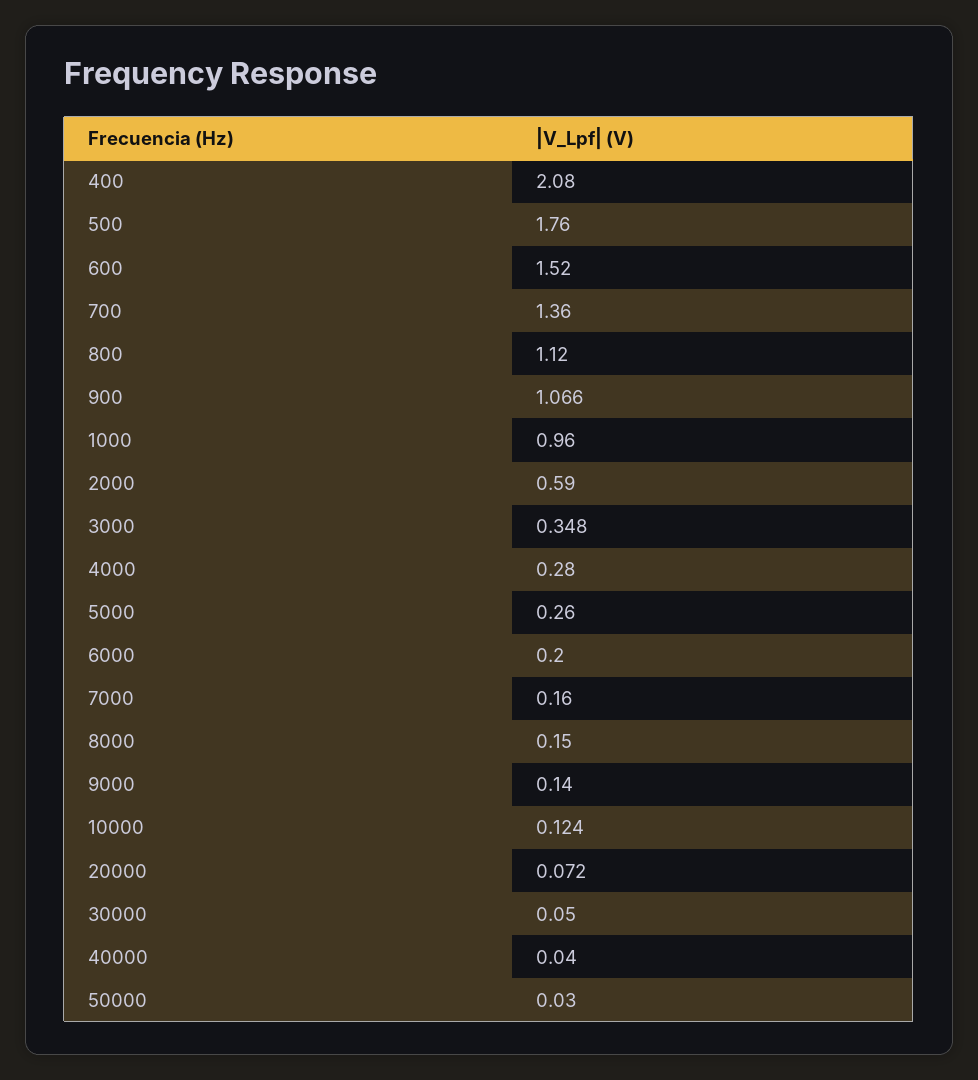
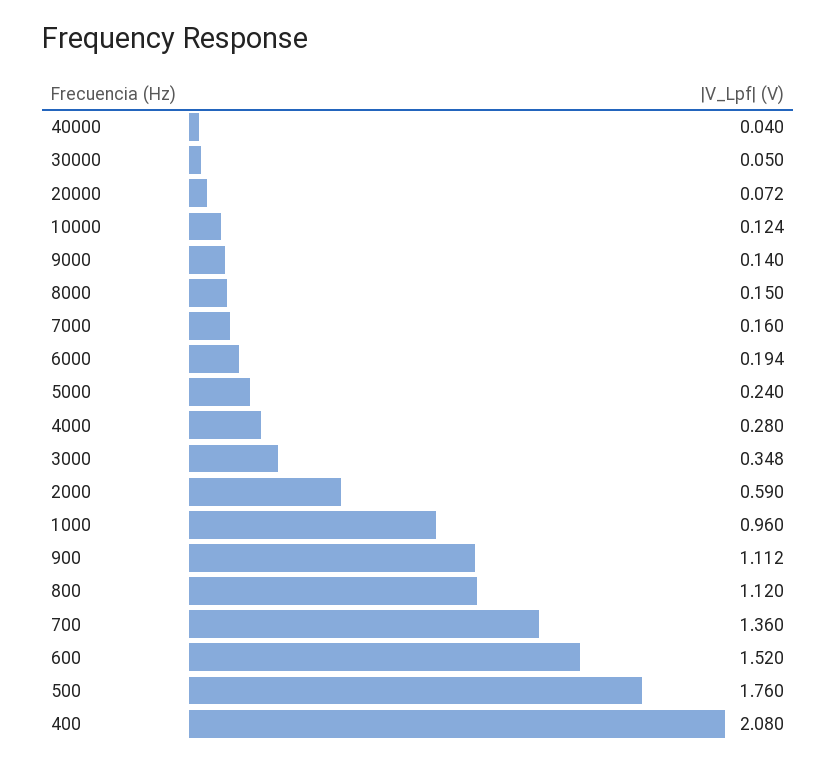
  {
    "400": 2.08,
    "500": 1.76,
    "600": 1.52,
    "700": 1.36,
    "800": 1.12,
-   "900": 1.066,
+   "900": 1.112,
    "1000": 0.96,
    "2000": 0.59,
    "3000": 0.348,
    "4000": 0.28,
-   "5000": 0.26,
+   "5000": 0.24,
-   "6000": 0.2,
+   "6000": 0.194,
    "7000": 0.16,
    "8000": 0.15,
    "9000": 0.14,
    "10000": 0.124,
    "20000": 0.072,
    "30000": 0.05,
-   "40000": 0.04,
+   "40000": 0.04
-   "50000": 0.03
  }

